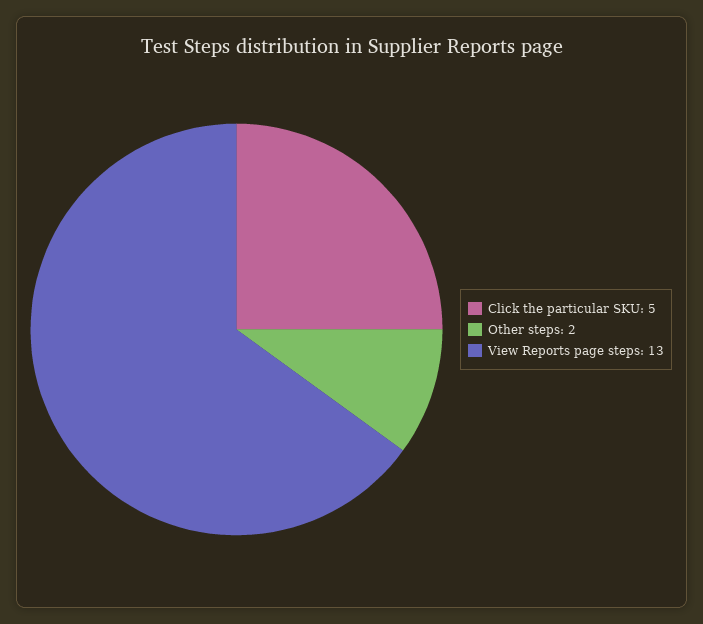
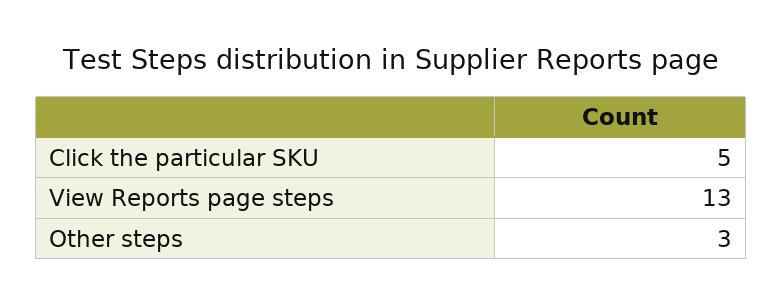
  {
    "Click the particular SKU": 5,
-   "Other steps": 2,
+   "Other steps": 3,
    "View Reports page steps": 13
  }

